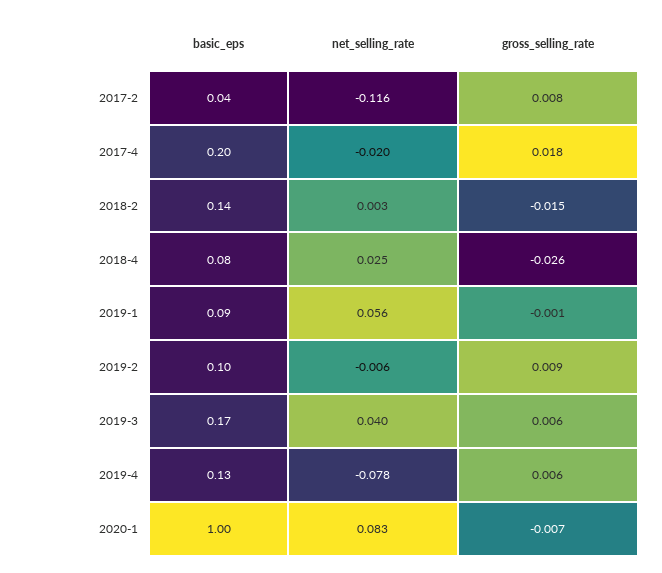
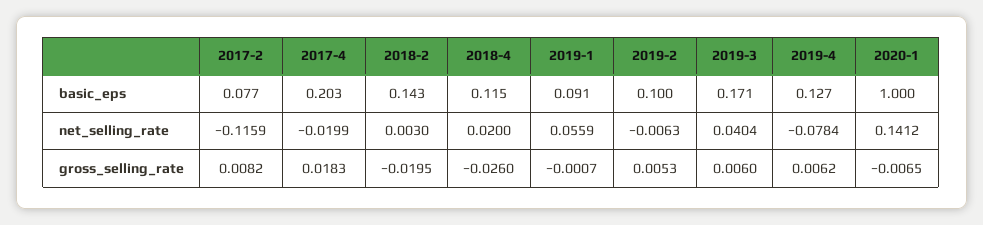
  {
    "basic_eps": {
-     "2017-2": 0.04,
+     "2017-2": 0.077,
      "2017-4": 0.203,
      "2018-2": 0.143,
-     "2018-4": 0.08,
+     "2018-4": 0.115,
      "2019-1": 0.091,
      "2019-2": 0.1,
      "2019-3": 0.171,
      "2019-4": 0.127,
      "2020-1": 1
    },
    "net_selling_rate": {
      "2017-2": -0.1159,
      "2017-4": -0.0199,
      "2018-2": 0.003,
-     "2018-4": 0.025,
+     "2018-4": 0.02,
      "2019-1": 0.0559,
      "2019-2": -0.0063,
      "2019-3": 0.0404,
      "2019-4": -0.0784,
-     "2020-1": 0.083
+     "2020-1": 0.1412
    },
    "gross_selling_rate": {
      "2017-2": 0.0082,
      "2017-4": 0.0183,
-     "2018-2": -0.015,
+     "2018-2": -0.0195,
      "2018-4": -0.026,
      "2019-1": -0.0007,
-     "2019-2": 0.009,
+     "2019-2": 0.0053,
      "2019-3": 0.006,
      "2019-4": 0.0062,
      "2020-1": -0.0065
    }
  }

